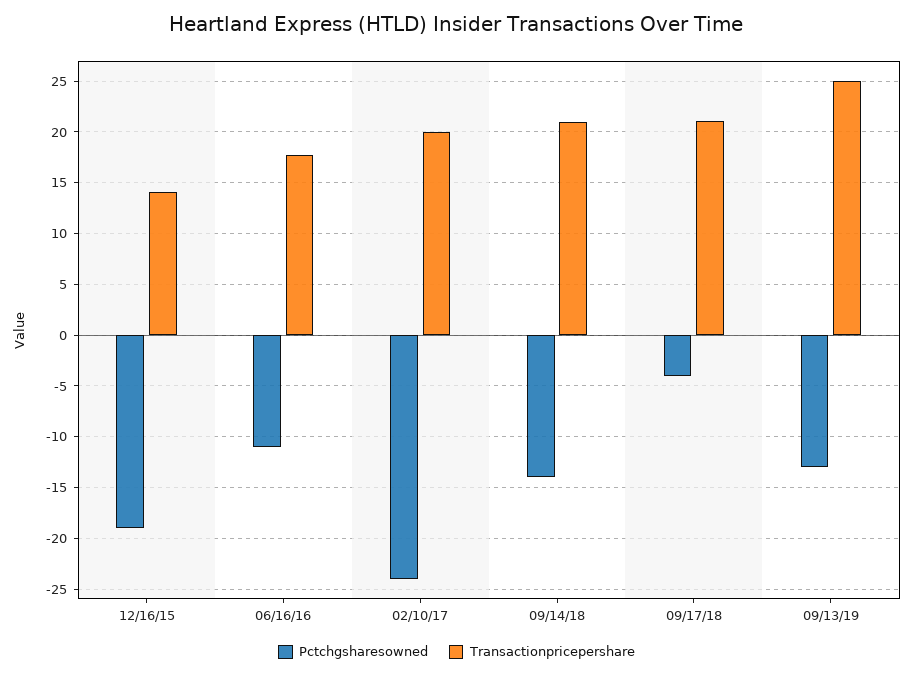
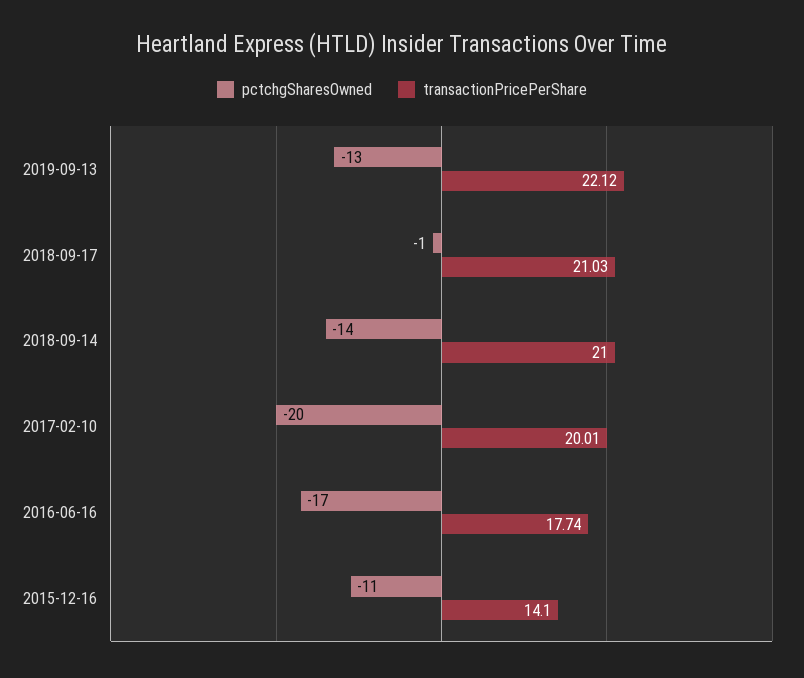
  {
    "Pctchgsharesowned": {
-     "12/16/15": -19,
+     "12/16/15": -11,
-     "06/16/16": -11,
+     "06/16/16": -17,
-     "02/10/17": -24,
+     "02/10/17": -20,
      "09/14/18": -14,
-     "09/17/18": -4,
+     "09/17/18": -1,
      "09/13/19": -13
    },
    "Transactionpricepershare": {
      "12/16/15": 14.1,
      "06/16/16": 17.74,
      "02/10/17": 20.01,
      "09/14/18": 21,
      "09/17/18": 21.03,
-     "09/13/19": 25
+     "09/13/19": 22.12
    }
  }

